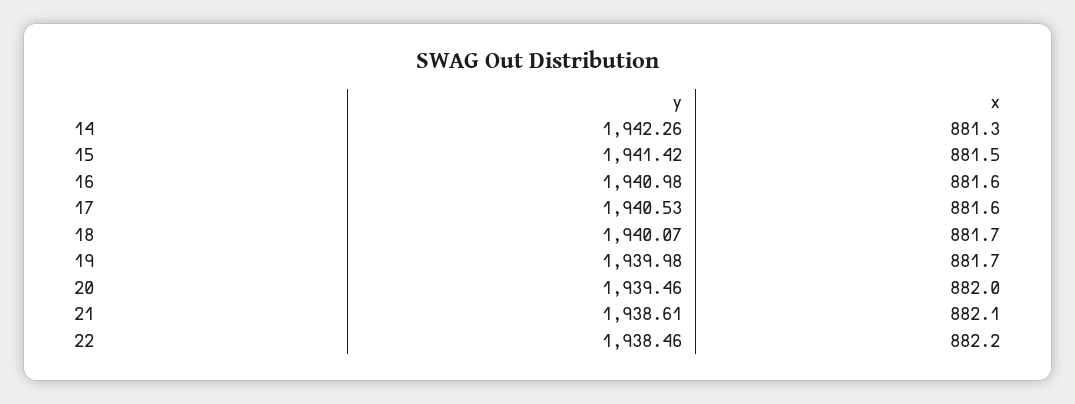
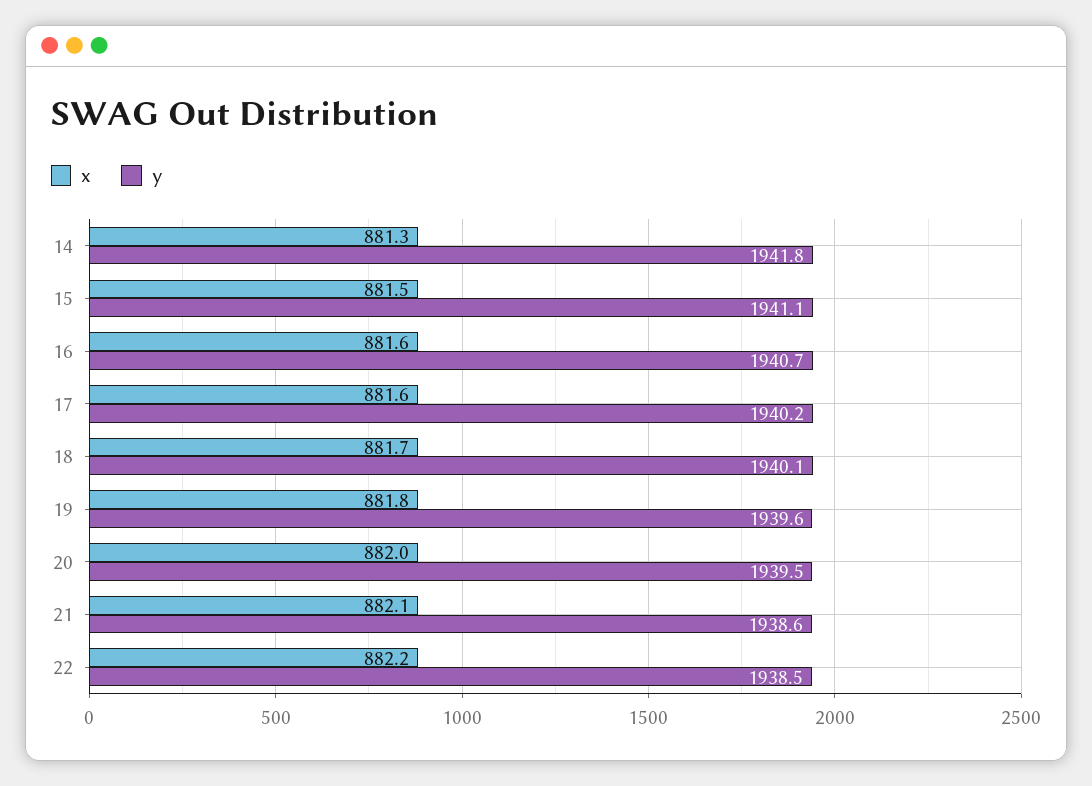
  {
    "y": {
-     "14": 1942.26,
+     "14": 1941.8,
-     "15": 1941.42,
+     "15": 1941.1,
-     "16": 1940.98,
+     "16": 1940.7,
-     "17": 1940.53,
+     "17": 1940.2,
      "18": 1940.07,
-     "19": 1939.98,
+     "19": 1939.6,
      "20": 1939.46,
      "21": 1938.61,
      "22": 1938.46
    },
    "x": {
      "14": 881.3,
      "15": 881.5,
      "16": 881.6,
      "17": 881.6,
      "18": 881.7,
-     "19": 881.7,
+     "19": 881.8,
      "20": 882,
      "21": 882.1,
      "22": 882.2
    }
  }

